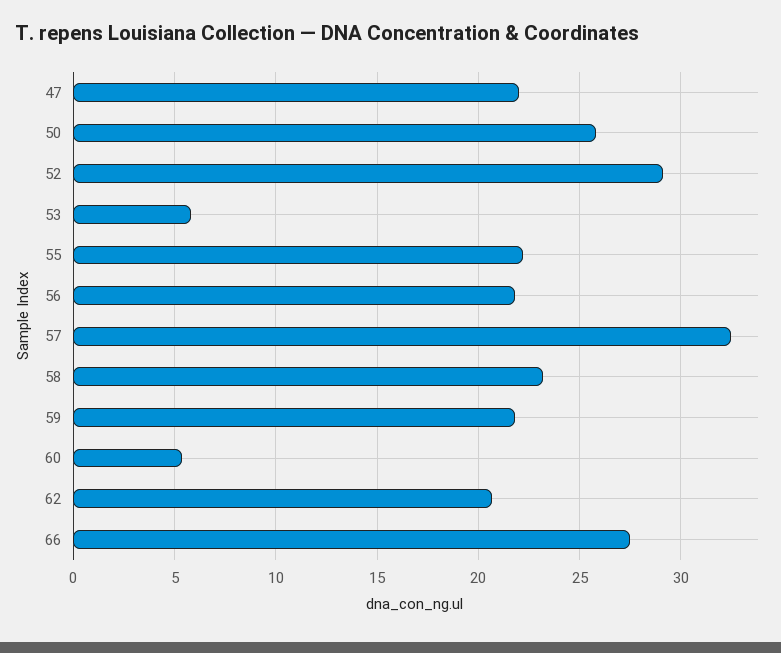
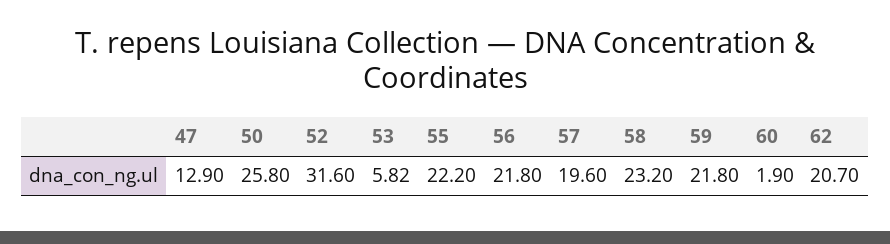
  {
-   "47": 22,
+   "47": 12.9,
    "50": 25.8,
-   "52": 29,
+   "52": 31.6,
    "53": 5.82,
    "55": 22.2,
    "56": 21.8,
-   "57": 32.5,
+   "57": 19.6,
    "58": 23.2,
    "59": 21.8,
-   "60": 5.5,
+   "60": 1.9,
-   "62": 20.7,
+   "62": 20.7
-   "66": 27.5
  }

